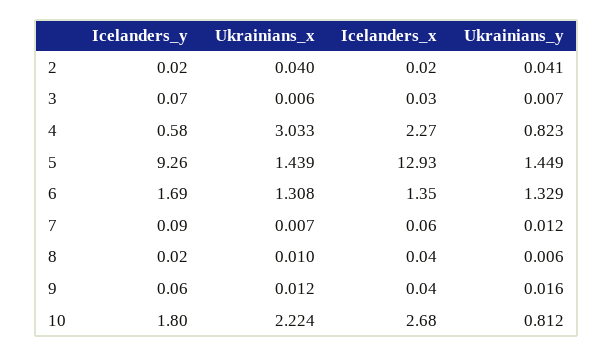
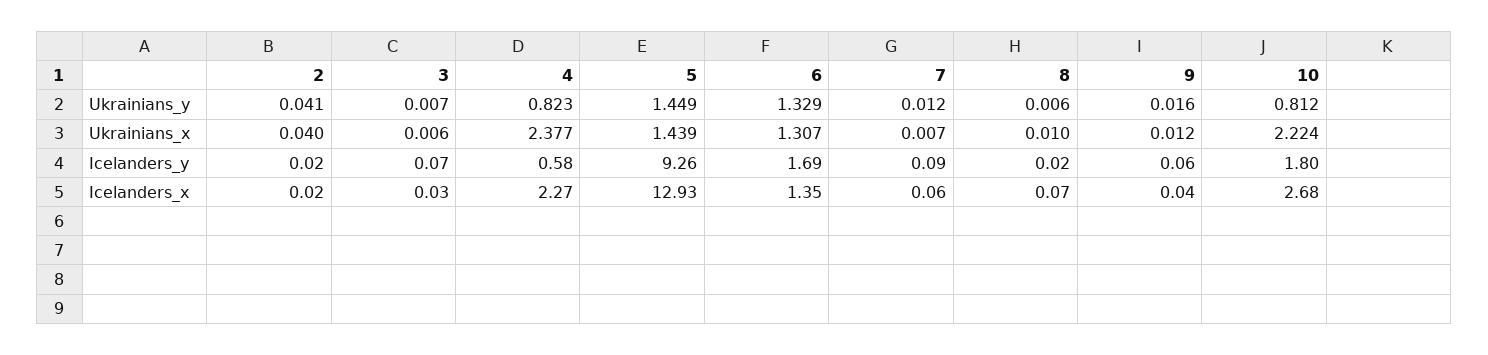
  {
    "Icelanders_y": {
      "2": 0.02,
      "3": 0.07,
      "4": 0.58,
      "5": 9.26,
      "6": 1.69,
      "7": 0.09,
      "8": 0.02,
      "9": 0.06,
      "10": 1.8
    },
    "Ukrainians_x": {
      "2": 0.04,
      "3": 0.006,
-     "4": 3.033,
+     "4": 2.377,
      "5": 1.439,
-     "6": 1.308,
+     "6": 1.307,
      "7": 0.007,
      "8": 0.01,
      "9": 0.012,
      "10": 2.224
    },
    "Icelanders_x": {
      "2": 0.02,
      "3": 0.03,
      "4": 2.27,
      "5": 12.93,
      "6": 1.35,
      "7": 0.06,
-     "8": 0.04,
+     "8": 0.07,
      "9": 0.04,
      "10": 2.68
    },
    "Ukrainians_y": {
      "2": 0.041,
      "3": 0.007,
      "4": 0.823,
      "5": 1.449,
      "6": 1.329,
      "7": 0.012,
      "8": 0.006,
      "9": 0.016,
      "10": 0.812
    }
  }

